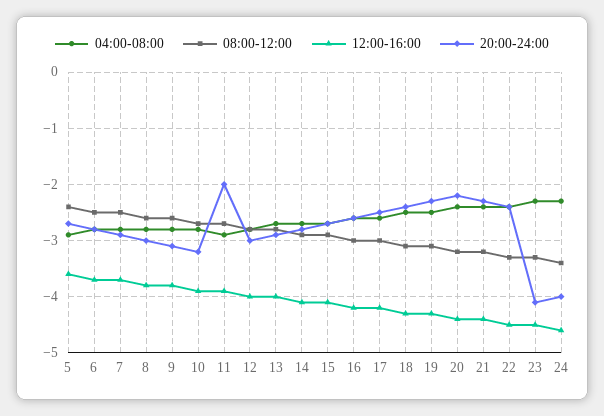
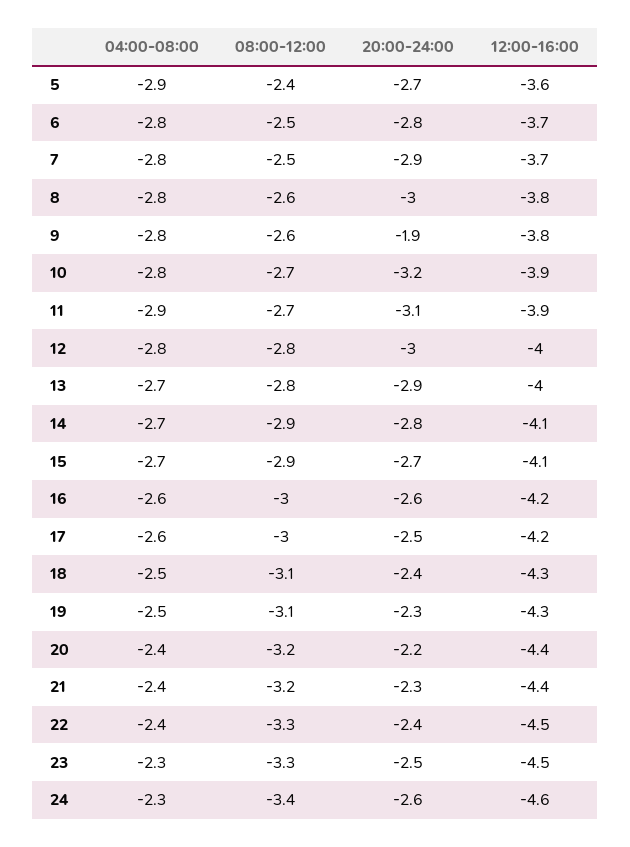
  {
    "04:00-08:00": {
      "5": -2.9,
      "6": -2.8,
      "7": -2.8,
      "8": -2.8,
      "9": -2.8,
      "10": -2.8,
      "11": -2.9,
      "12": -2.8,
      "13": -2.7,
      "14": -2.7,
      "15": -2.7,
      "16": -2.6,
      "17": -2.6,
      "18": -2.5,
      "19": -2.5,
      "20": -2.4,
      "21": -2.4,
      "22": -2.4,
      "23": -2.3,
      "24": -2.3
    },
    "08:00-12:00": {
      "5": -2.4,
      "6": -2.5,
      "7": -2.5,
      "8": -2.6,
      "9": -2.6,
      "10": -2.7,
      "11": -2.7,
      "12": -2.8,
      "13": -2.8,
      "14": -2.9,
      "15": -2.9,
      "16": -3,
      "17": -3,
      "18": -3.1,
      "19": -3.1,
      "20": -3.2,
      "21": -3.2,
      "22": -3.3,
      "23": -3.3,
      "24": -3.4
    },
    "12:00-16:00": {
      "5": -3.6,
      "6": -3.7,
      "7": -3.7,
      "8": -3.8,
      "9": -3.8,
      "10": -3.9,
      "11": -3.9,
      "12": -4,
      "13": -4,
      "14": -4.1,
      "15": -4.1,
      "16": -4.2,
      "17": -4.2,
      "18": -4.3,
      "19": -4.3,
      "20": -4.4,
      "21": -4.4,
      "22": -4.5,
      "23": -4.5,
      "24": -4.6
    },
    "20:00-24:00": {
      "5": -2.7,
      "6": -2.8,
      "7": -2.9,
      "8": -3,
-     "9": -3,
+     "9": -1.9,
      "10": -3.2,
-     "11": -2,
+     "11": -3.1,
      "12": -3,
      "13": -2.9,
      "14": -2.8,
      "15": -2.7,
      "16": -2.6,
      "17": -2.5,
      "18": -2.4,
      "19": -2.3,
      "20": -2.2,
      "21": -2.3,
      "22": -2.4,
-     "23": -4,
+     "23": -2.5,
-     "24": -4
+     "24": -2.6
    }
  }

